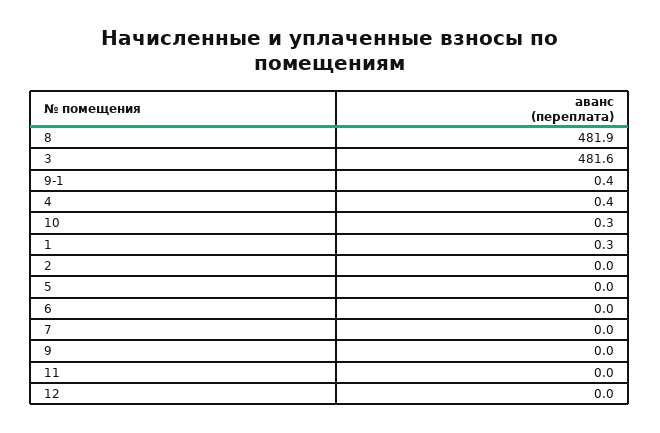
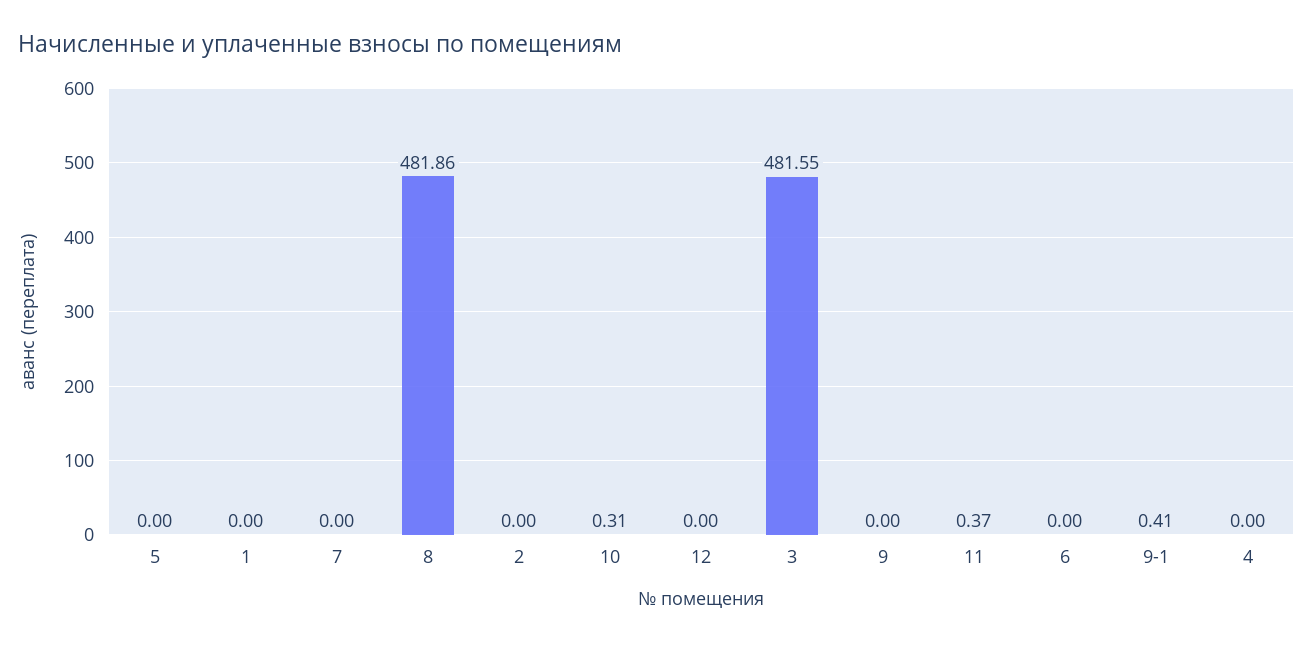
  {
    "8": 481.86,
    "3": 481.55,
    "9-1": 0.41,
-   "4": 0.4,
+   "4": 0,
    "10": 0.31,
-   "1": 0.3,
+   "1": 0,
    "2": 0,
    "5": 0,
    "6": 0,
    "7": 0,
    "9": 0,
-   "11": 0,
+   "11": 0.37,
    "12": 0
  }

